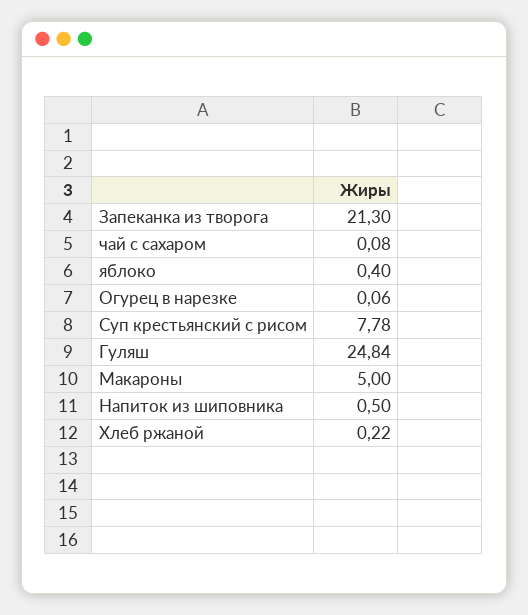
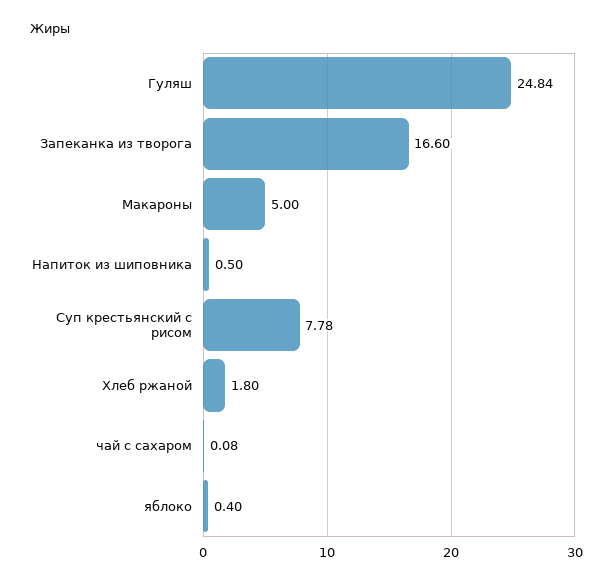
  {
-   "Запеканка из творога": 21.3,
+   "Запеканка из творога": 16.6,
    "чай с сахаром": 0.08,
    "яблоко": 0.4,
-   "Огурец в нарезке": 0.06,
    "Суп крестьянский с рисом": 7.78,
    "Гуляш": 24.84,
    "Макароны": 5,
    "Напиток из шиповника": 0.5,
-   "Хлеб ржаной": 0.22
+   "Хлеб ржаной": 1.8
  }

